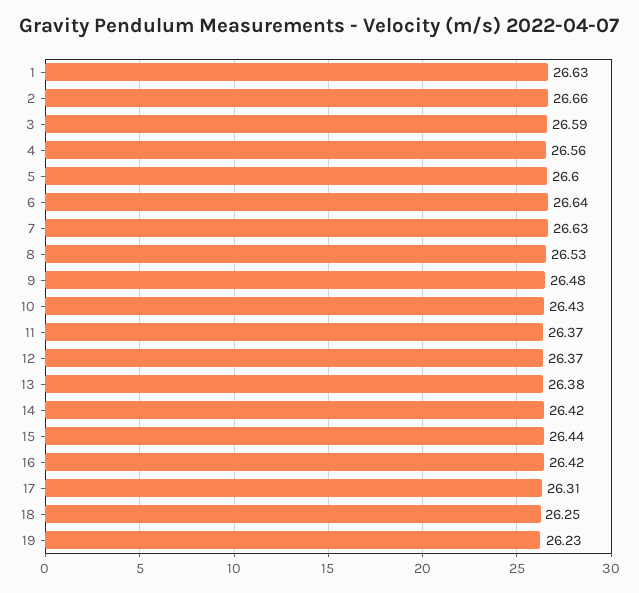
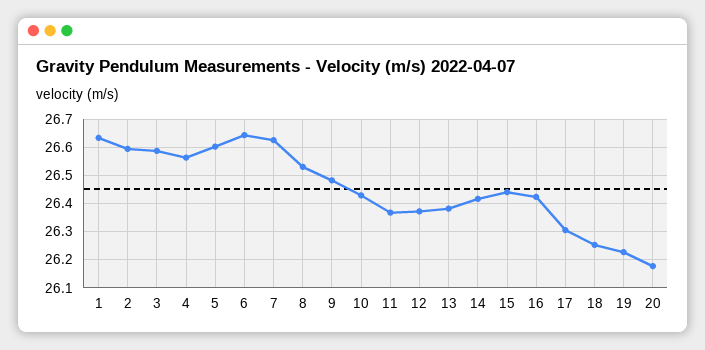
  {
    "1": 26.63,
-   "2": 26.66,
+   "2": 26.6,
    "3": 26.59,
    "4": 26.56,
    "5": 26.6,
    "6": 26.64,
    "7": 26.63,
    "8": 26.53,
    "9": 26.48,
    "10": 26.43,
    "11": 26.37,
    "12": 26.37,
    "13": 26.38,
    "14": 26.42,
    "15": 26.44,
    "16": 26.42,
    "17": 26.31,
    "18": 26.25,
-   "19": 26.23
+   "19": 26.23,
+   "20": 26.175
  }

